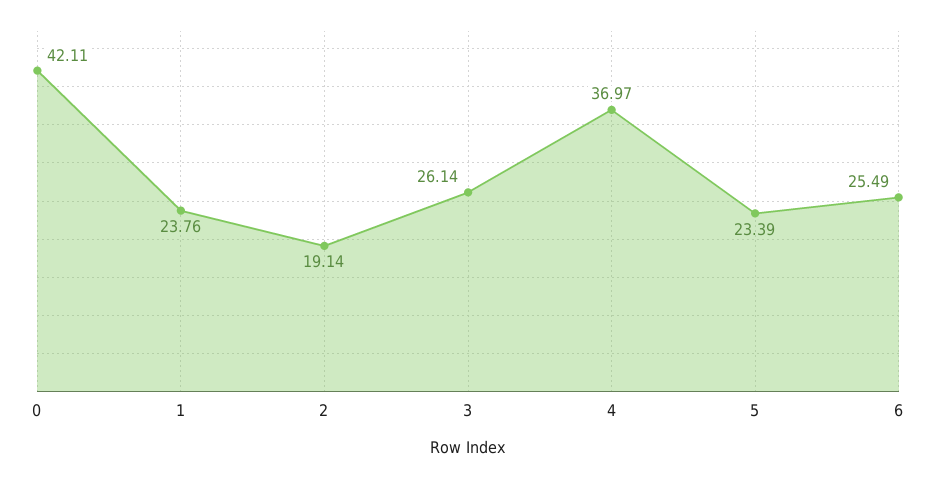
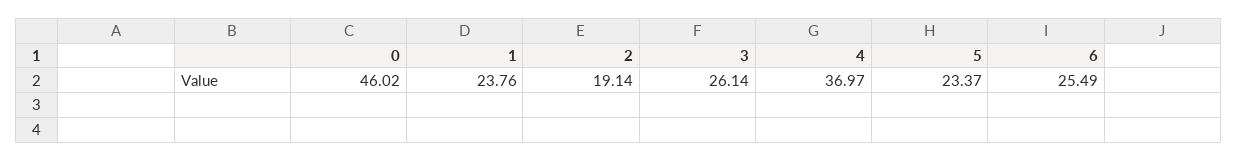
  {
-   "0": 42.11,
+   "0": 46.02,
    "1": 23.76,
    "2": 19.14,
    "3": 26.14,
    "4": 36.97,
-   "5": 23.39,
+   "5": 23.37,
    "6": 25.49
  }

